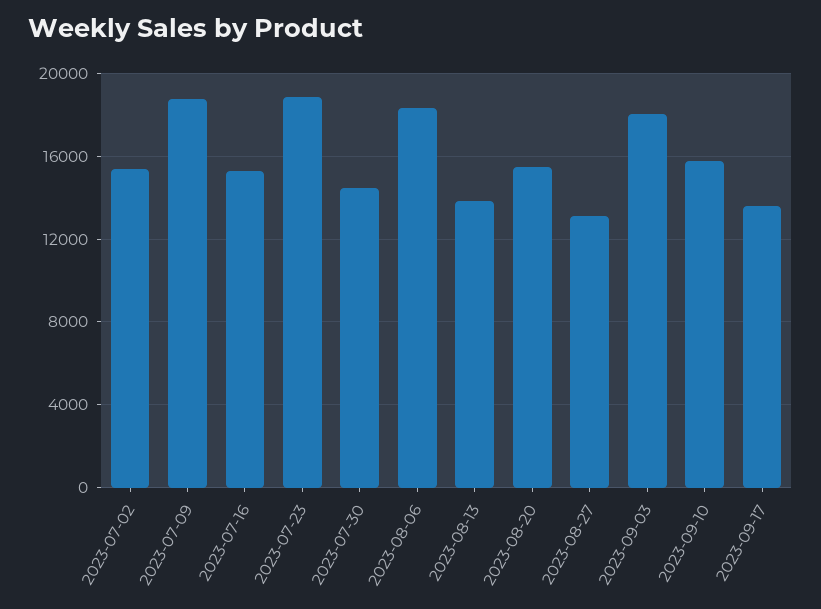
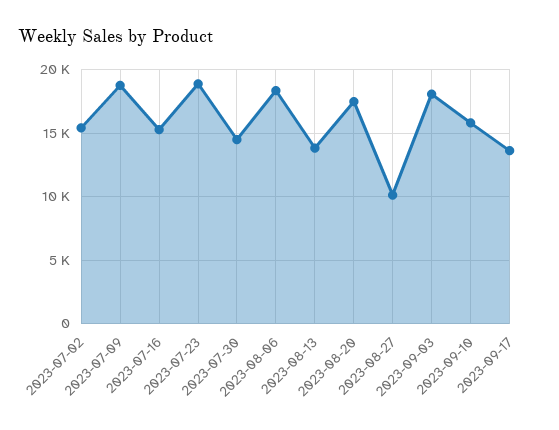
  {
    "2023-07-02": 15500,
    "2023-07-09": 19000,
    "2023-07-16": 15500,
    "2023-07-23": 19000,
    "2023-07-30": 14500,
    "2023-08-06": 18500,
    "2023-08-13": 14000,
-   "2023-08-20": 15500,
+   "2023-08-20": 17500,
-   "2023-08-27": 13000,
+   "2023-08-27": 10000,
    "2023-09-03": 18000,
    "2023-09-10": 16000,
    "2023-09-17": 13500
  }

